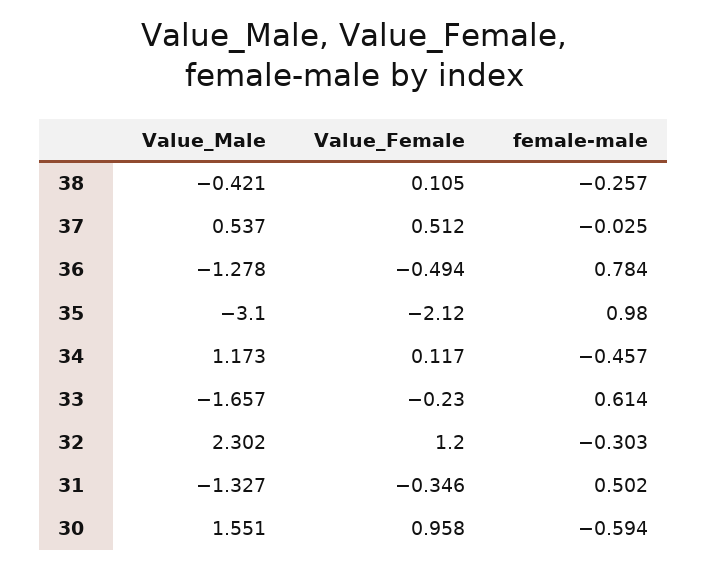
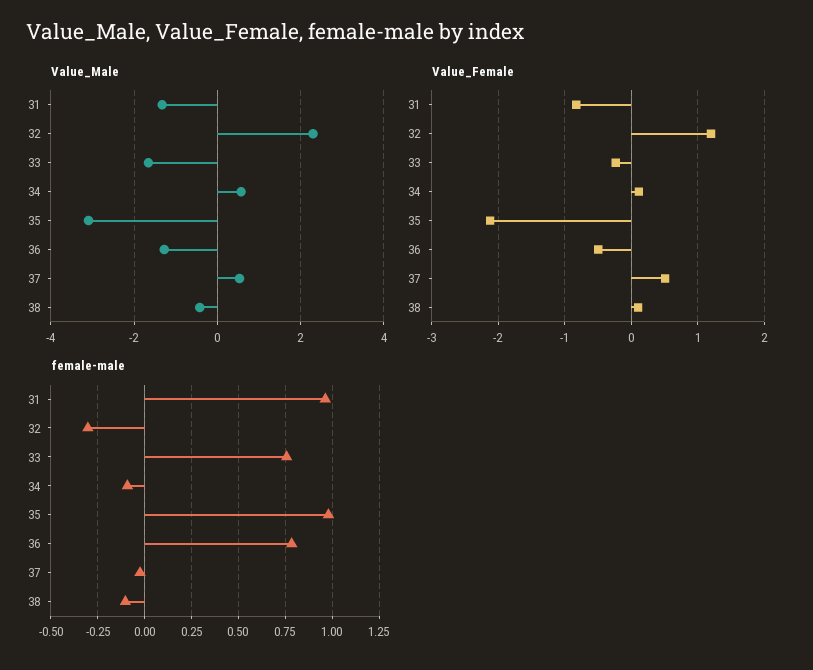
  {
    "Value_Male": {
      "38": -0.421,
      "37": 0.537,
      "36": -1.278,
      "35": -3.1,
-     "34": 1.173,
+     "34": 0.6,
      "33": -1.657,
      "32": 2.302,
-     "31": -1.327,
+     "31": -1.327
-     "30": 1.551
    },
    "Value_Female": {
      "38": 0.105,
      "37": 0.512,
      "36": -0.494,
      "35": -2.12,
      "34": 0.117,
      "33": -0.23,
      "32": 1.2,
-     "31": -0.346,
+     "31": -0.8
-     "30": 0.958
    },
    "female-male": {
-     "38": -0.257,
+     "38": -0.1,
      "37": -0.025,
      "36": 0.784,
      "35": 0.98,
-     "34": -0.457,
+     "34": -0.1,
-     "33": 0.614,
+     "33": 0.75,
      "32": -0.303,
-     "31": 0.502,
+     "31": 0.95
-     "30": -0.594
    }
  }

